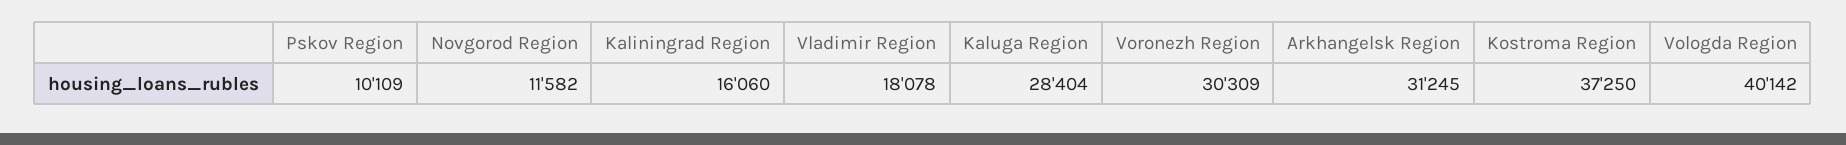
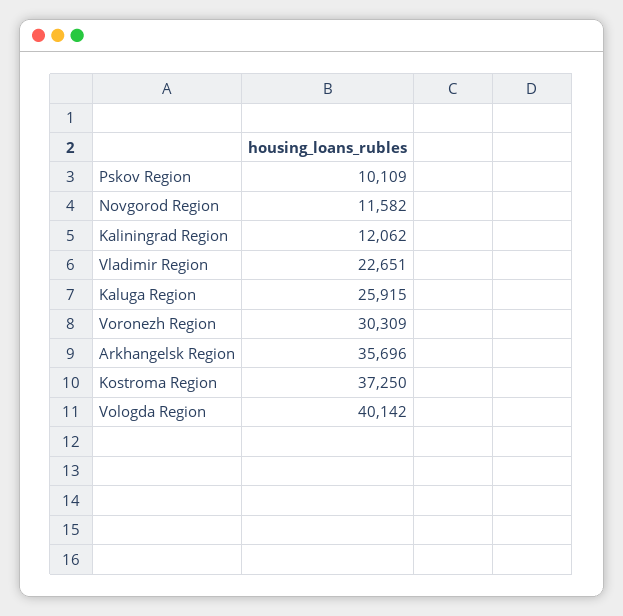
  {
    "Pskov Region": 10109,
    "Novgorod Region": 11582,
-   "Kaliningrad Region": 16060,
+   "Kaliningrad Region": 12062,
-   "Vladimir Region": 18078,
+   "Vladimir Region": 22651,
-   "Kaluga Region": 28404,
+   "Kaluga Region": 25915,
    "Voronezh Region": 30309,
-   "Arkhangelsk Region": 31245,
+   "Arkhangelsk Region": 35696,
    "Kostroma Region": 37250,
    "Vologda Region": 40142
  }

